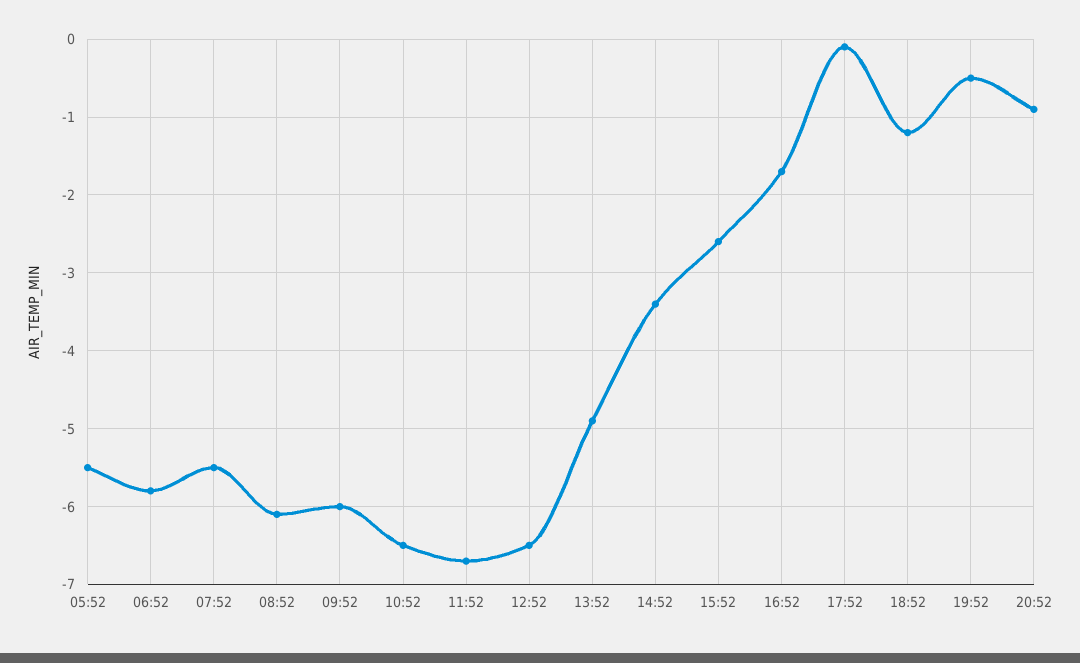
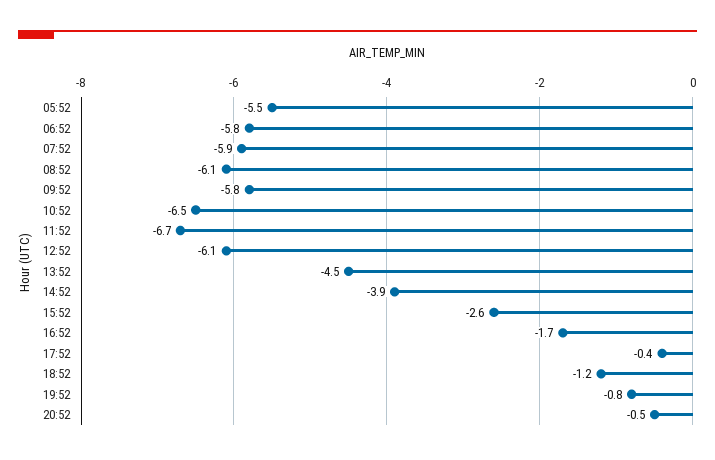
  {
    "05:52": -5.5,
    "06:52": -5.8,
-   "07:52": -5.5,
+   "07:52": -5.9,
    "08:52": -6.1,
-   "09:52": -6,
+   "09:52": -5.8,
    "10:52": -6.5,
    "11:52": -6.7,
-   "12:52": -6.5,
+   "12:52": -6.1,
-   "13:52": -4.9,
+   "13:52": -4.5,
-   "14:52": -3.4,
+   "14:52": -3.9,
    "15:52": -2.6,
    "16:52": -1.7,
-   "17:52": -0.1,
+   "17:52": -0.4,
    "18:52": -1.2,
-   "19:52": -0.5,
+   "19:52": -0.8,
-   "20:52": -0.9
+   "20:52": -0.5
  }

